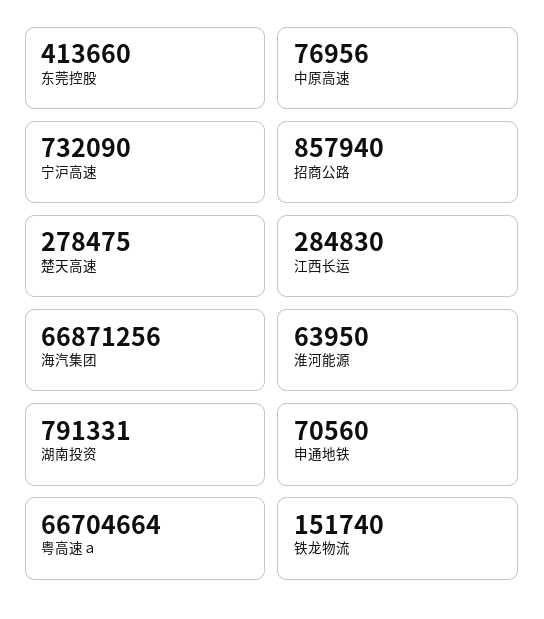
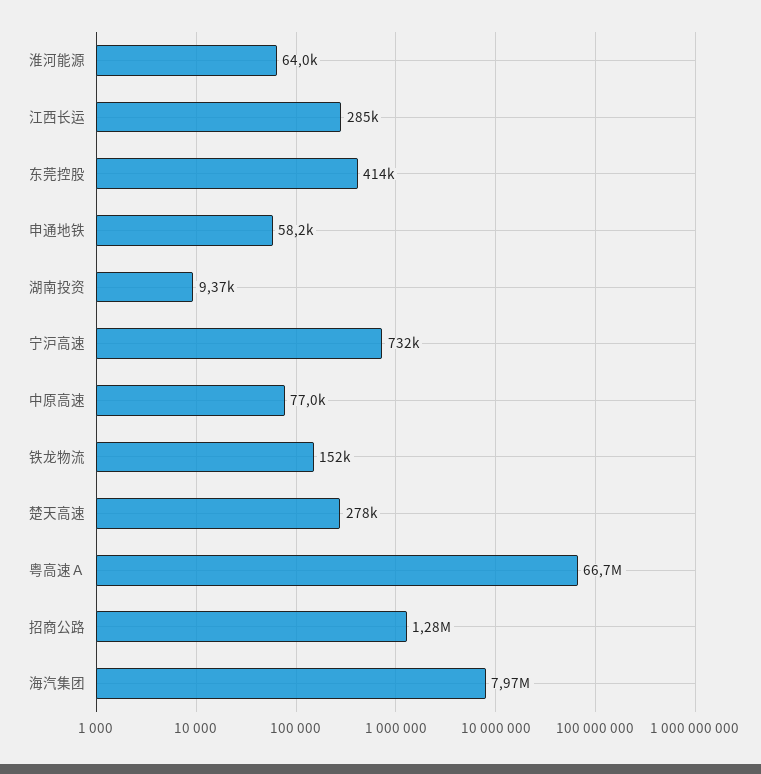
  {
    "东莞控股": 413660,
    "中原高速": 76956,
    "宁沪高速": 732090,
-   "招商公路": 857940,
+   "招商公路": 1280000,
    "楚天高速": 278475,
    "江西长运": 284830,
-   "海汽集团": 66871256,
+   "海汽集团": 7970000,
    "淮河能源": 63950,
-   "湖南投资": 791331,
+   "湖南投资": 9370,
-   "申通地铁": 70560,
+   "申通地铁": 58200,
    "粤高速ａ": 66704664,
    "铁龙物流": 151740
  }

